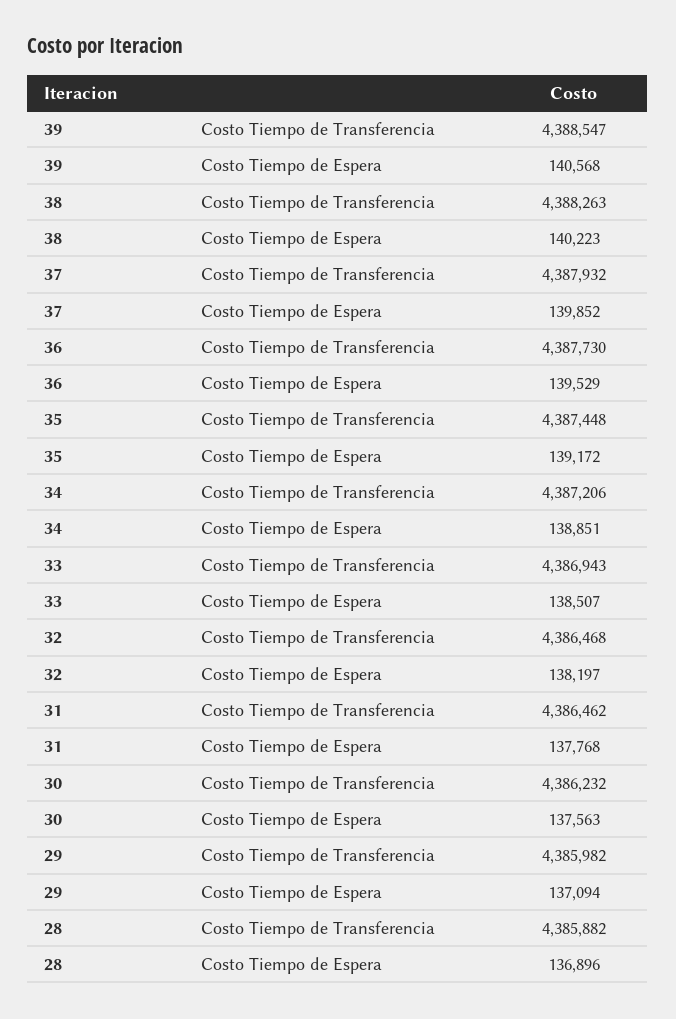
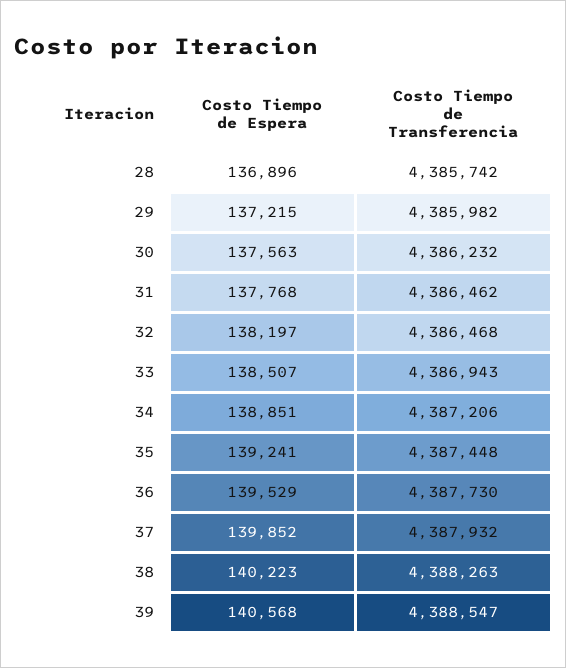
  {
    "39": {
      "Costo Tiempo de Transferencia": 4388547,
      "Costo Tiempo de Espera": 140568
    },
    "38": {
      "Costo Tiempo de Transferencia": 4388263,
      "Costo Tiempo de Espera": 140223
    },
    "37": {
      "Costo Tiempo de Transferencia": 4387932,
      "Costo Tiempo de Espera": 139852
    },
    "36": {
      "Costo Tiempo de Transferencia": 4387730,
      "Costo Tiempo de Espera": 139529
    },
    "35": {
      "Costo Tiempo de Transferencia": 4387448,
-     "Costo Tiempo de Espera": 139172
+     "Costo Tiempo de Espera": 139241
    },
    "34": {
      "Costo Tiempo de Transferencia": 4387206,
      "Costo Tiempo de Espera": 138851
    },
    "33": {
      "Costo Tiempo de Transferencia": 4386943,
      "Costo Tiempo de Espera": 138507
    },
    "32": {
      "Costo Tiempo de Transferencia": 4386468,
      "Costo Tiempo de Espera": 138197
    },
    "31": {
      "Costo Tiempo de Transferencia": 4386462,
      "Costo Tiempo de Espera": 137768
    },
    "30": {
      "Costo Tiempo de Transferencia": 4386232,
      "Costo Tiempo de Espera": 137563
    },
    "29": {
      "Costo Tiempo de Transferencia": 4385982,
-     "Costo Tiempo de Espera": 137094
+     "Costo Tiempo de Espera": 137215
    },
    "28": {
-     "Costo Tiempo de Transferencia": 4385882,
+     "Costo Tiempo de Transferencia": 4385742,
      "Costo Tiempo de Espera": 136896
    }
  }

